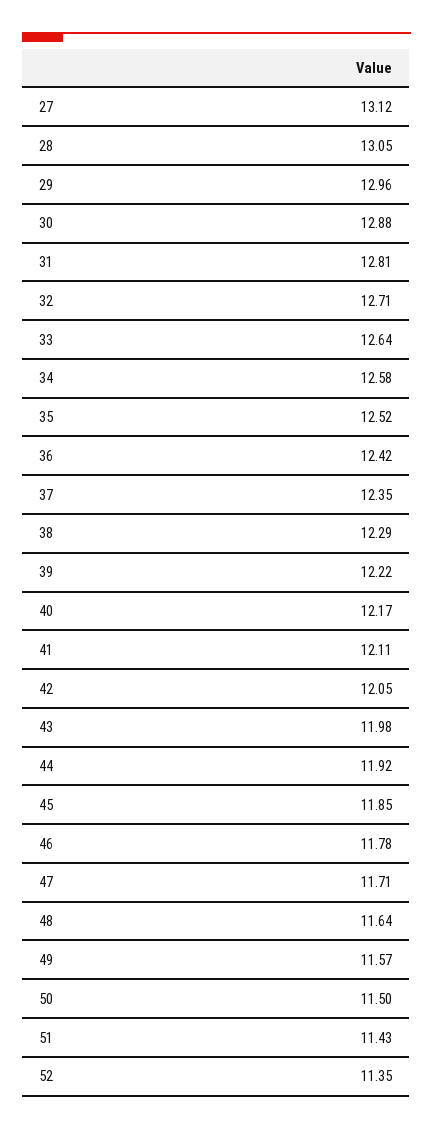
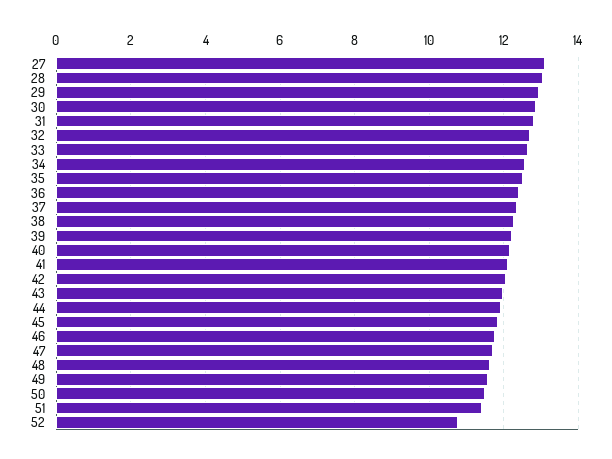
  {
    "27": 13.12,
    "28": 13.05,
    "29": 12.96,
    "30": 12.88,
    "31": 12.81,
    "32": 12.71,
    "33": 12.64,
    "34": 12.58,
    "35": 12.52,
    "36": 12.42,
    "37": 12.35,
    "38": 12.29,
    "39": 12.22,
    "40": 12.17,
    "41": 12.11,
    "42": 12.05,
    "43": 11.98,
    "44": 11.92,
    "45": 11.85,
    "46": 11.78,
    "47": 11.71,
    "48": 11.64,
    "49": 11.57,
    "50": 11.5,
    "51": 11.43,
-   "52": 11.35
+   "52": 10.8
  }

